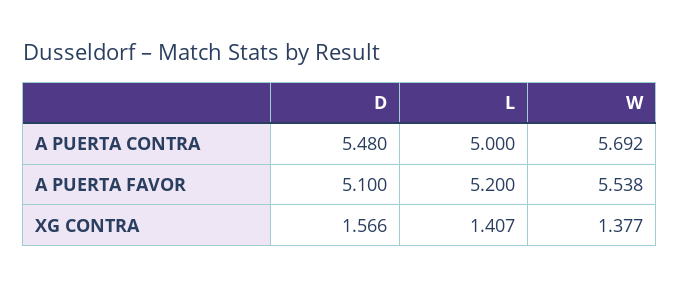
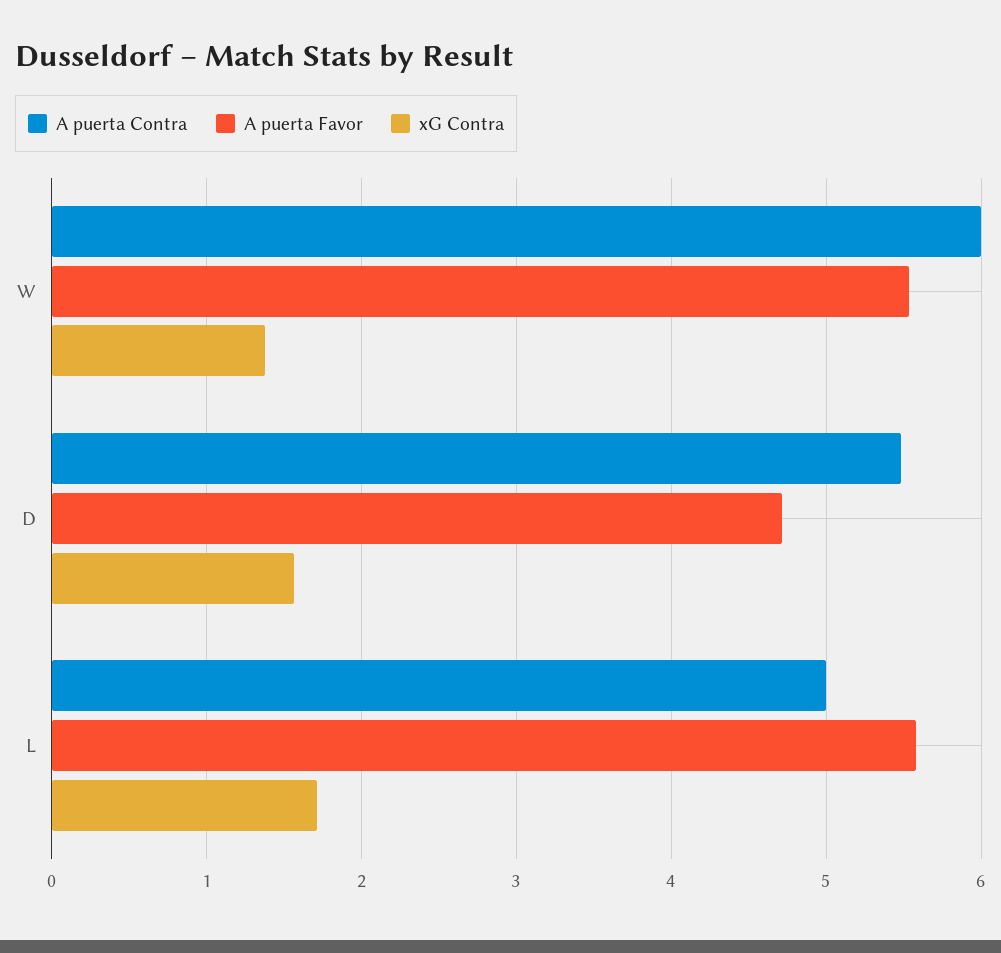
  {
    "A PUERTA CONTRA": {
      "D": 5.48,
      "L": 5,
-     "W": 5.692
+     "W": 6
    },
    "A PUERTA FAVOR": {
-     "D": 5.1,
+     "D": 4.7,
-     "L": 5.2,
+     "L": 5.6,
      "W": 5.538
    },
    "XG CONTRA": {
      "D": 1.566,
-     "L": 1.407,
+     "L": 1.7,
      "W": 1.377
    }
  }

